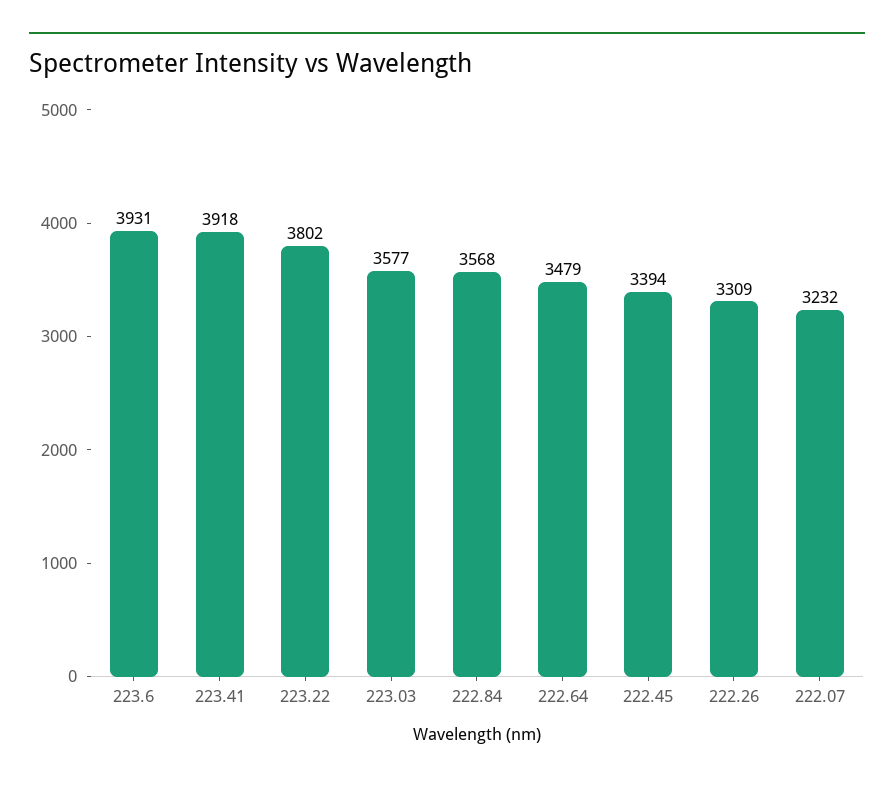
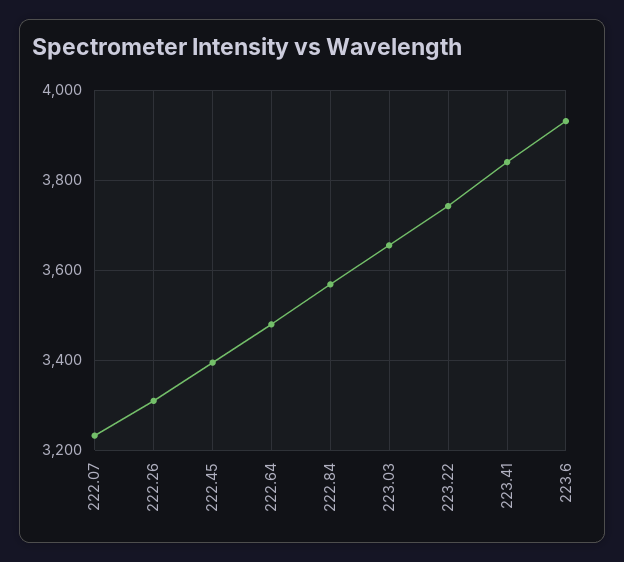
  {
    "223.6": 3931,
-   "223.41": 3918,
+   "223.41": 3840,
-   "223.22": 3802,
+   "223.22": 3740,
-   "223.03": 3577,
+   "223.03": 3660,
    "222.84": 3568,
    "222.64": 3479,
    "222.45": 3394,
    "222.26": 3309,
    "222.07": 3232
  }

